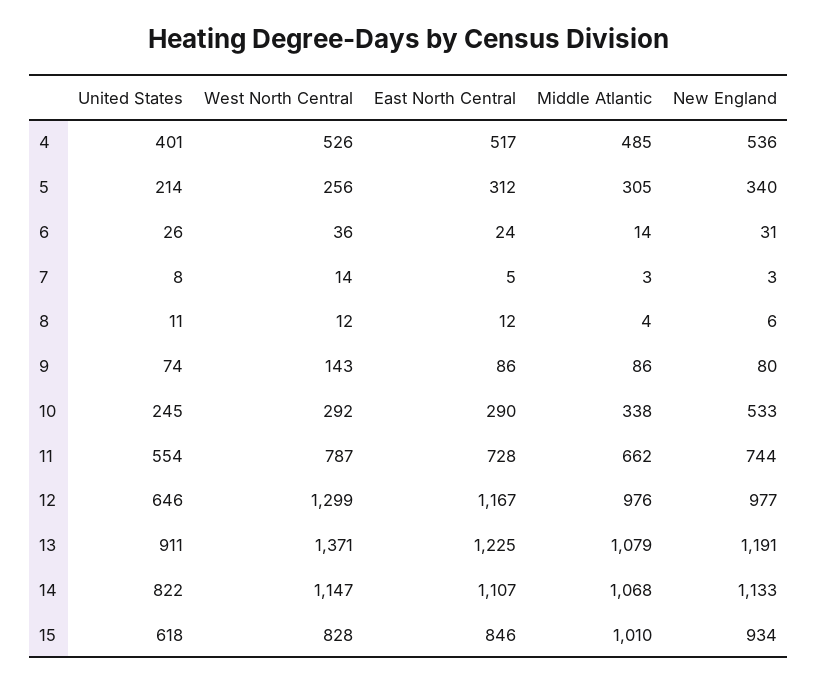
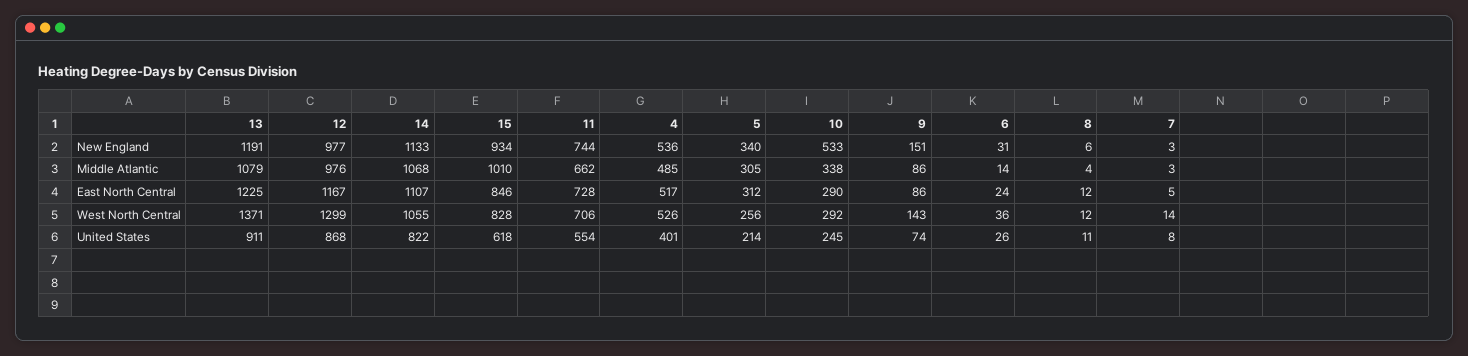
  {
    "United States": {
      "4": 401,
      "5": 214,
      "6": 26,
      "7": 8,
      "8": 11,
      "9": 74,
      "10": 245,
      "11": 554,
-     "12": 646,
+     "12": 868,
      "13": 911,
      "14": 822,
      "15": 618
    },
    "West North Central": {
      "4": 526,
      "5": 256,
      "6": 36,
      "7": 14,
      "8": 12,
      "9": 143,
      "10": 292,
-     "11": 787,
+     "11": 706,
      "12": 1299,
      "13": 1371,
-     "14": 1147,
+     "14": 1055,
      "15": 828
    },
    "East North Central": {
      "4": 517,
      "5": 312,
      "6": 24,
      "7": 5,
      "8": 12,
      "9": 86,
      "10": 290,
      "11": 728,
      "12": 1167,
      "13": 1225,
      "14": 1107,
      "15": 846
    },
    "Middle Atlantic": {
      "4": 485,
      "5": 305,
      "6": 14,
      "7": 3,
      "8": 4,
      "9": 86,
      "10": 338,
      "11": 662,
      "12": 976,
      "13": 1079,
      "14": 1068,
      "15": 1010
    },
    "New England": {
      "4": 536,
      "5": 340,
      "6": 31,
      "7": 3,
      "8": 6,
-     "9": 80,
+     "9": 151,
      "10": 533,
      "11": 744,
      "12": 977,
      "13": 1191,
      "14": 1133,
      "15": 934
    }
  }

